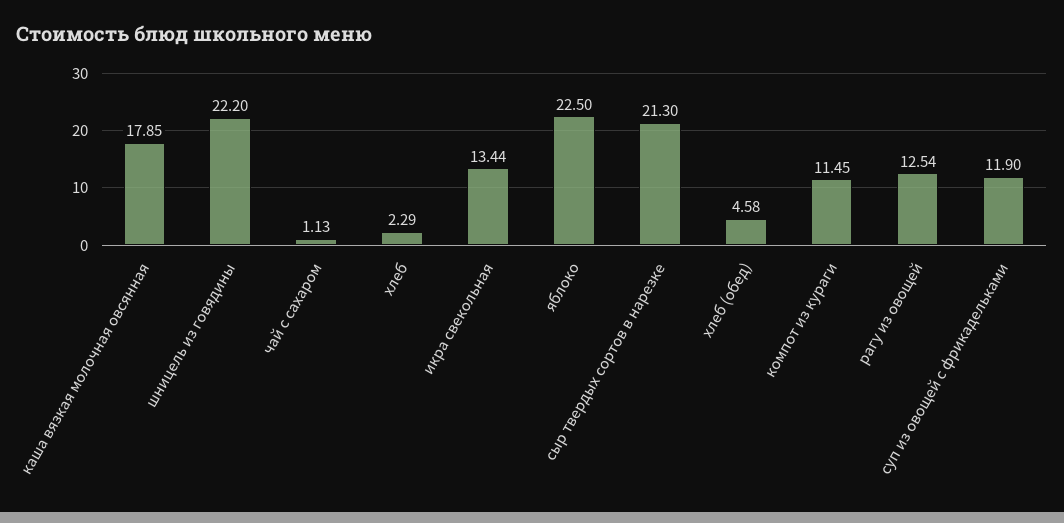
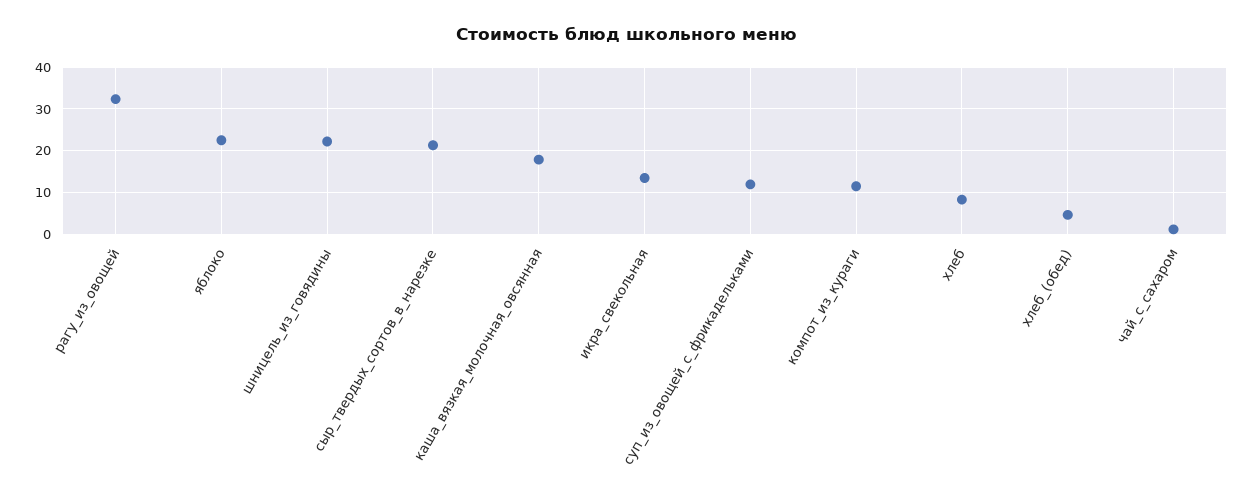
  {
    "каша вязкая молочная овсянная": 17.85,
    "шницель из говядины": 22.2,
    "чай с сахаром": 1.13,
-   "хлеб": 2.29,
+   "хлеб": 8,
    "икра свекольная": 13.44,
    "яблоко": 22.5,
    "сыр твердых сортов в нарезке": 21.3,
    "хлеб (обед)": 4.58,
    "компот из кураги": 11.45,
-   "рагу из овощей": 12.54,
+   "рагу из овощей": 32,
    "суп из овощей с фрикадельками": 11.9
  }

